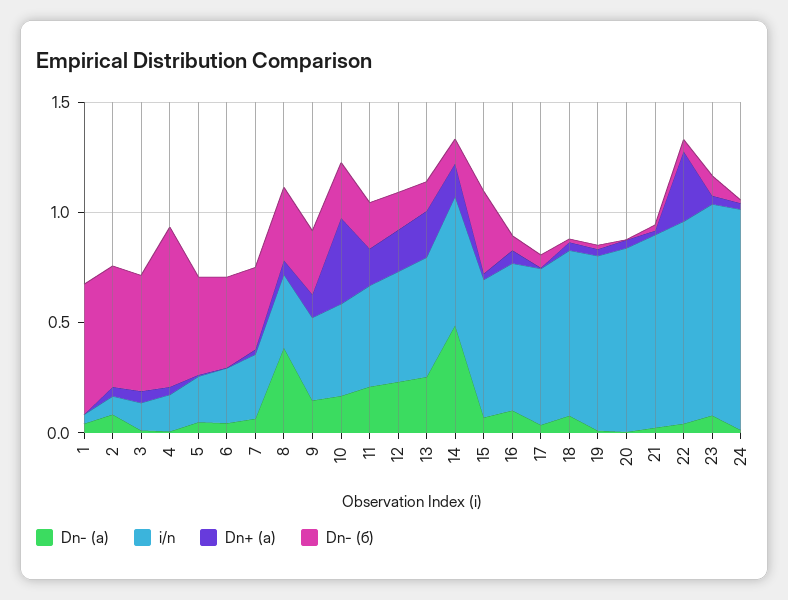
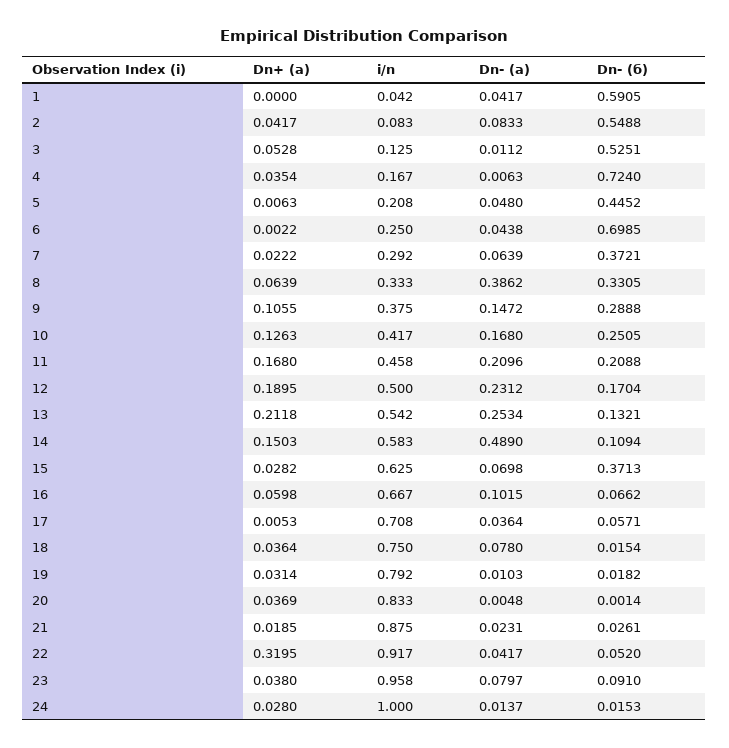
  {
    "Dn- (а)": {
      "1": 0.0417,
      "2": 0.0833,
      "3": 0.0112,
      "4": 0.0063,
      "5": 0.048,
      "6": 0.0438,
      "7": 0.0639,
      "8": 0.3862,
      "9": 0.1472,
      "10": 0.168,
      "11": 0.2096,
      "12": 0.2312,
      "13": 0.2534,
      "14": 0.489,
      "15": 0.0698,
      "16": 0.1015,
      "17": 0.0364,
      "18": 0.078,
      "19": 0.0103,
      "20": 0.0048,
      "21": 0.0231,
      "22": 0.0417,
      "23": 0.0797,
      "24": 0.0137
    },
    "i/n": {
      "1": 0.042,
      "2": 0.083,
      "3": 0.125,
      "4": 0.167,
      "5": 0.208,
      "6": 0.25,
      "7": 0.292,
      "8": 0.333,
      "9": 0.375,
      "10": 0.417,
      "11": 0.458,
      "12": 0.5,
      "13": 0.542,
      "14": 0.583,
      "15": 0.625,
      "16": 0.667,
      "17": 0.708,
      "18": 0.75,
      "19": 0.792,
      "20": 0.833,
      "21": 0.875,
      "22": 0.917,
      "23": 0.958,
      "24": 1
    },
    "Dn+ (а)": {
      "1": 0,
      "2": 0.0417,
      "3": 0.0528,
      "4": 0.0354,
      "5": 0.0063,
      "6": 0.0022,
      "7": 0.0222,
      "8": 0.0639,
      "9": 0.1055,
-     "10": 0.4,
+     "10": 0.1263,
      "11": 0.168,
      "12": 0.1895,
      "13": 0.2118,
      "14": 0.1503,
      "15": 0.0282,
      "16": 0.0598,
      "17": 0.0053,
      "18": 0.0364,
      "19": 0.0314,
      "20": 0.0369,
      "21": 0.0185,
      "22": 0.3195,
      "23": 0.038,
      "24": 0.028
    },
    "Dn- (б)": {
      "1": 0.5905,
      "2": 0.5488,
      "3": 0.5251,
      "4": 0.724,
      "5": 0.4452,
-     "6": 0.4,
+     "6": 0.6985,
      "7": 0.3721,
      "8": 0.3305,
      "9": 0.2888,
      "10": 0.2505,
      "11": 0.2088,
      "12": 0.1704,
      "13": 0.1321,
      "14": 0.1094,
      "15": 0.3713,
      "16": 0.0662,
      "17": 0.0571,
      "18": 0.0154,
      "19": 0.0182,
      "20": 0.0014,
      "21": 0.0261,
      "22": 0.052,
      "23": 0.091,
      "24": 0.0153
    }
  }

